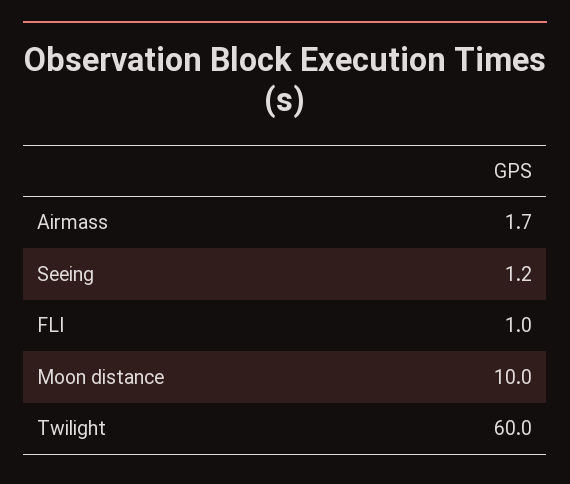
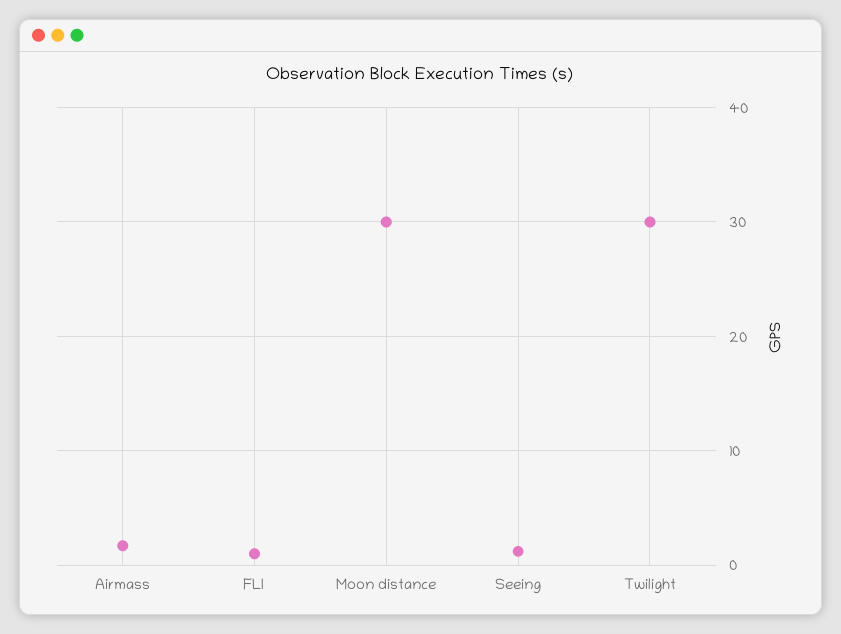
  {
    "Airmass": 1.7,
    "Seeing": 1.2,
    "FLI": 1,
-   "Moon distance": 10,
+   "Moon distance": 30,
-   "Twilight": 60
+   "Twilight": 30
  }

